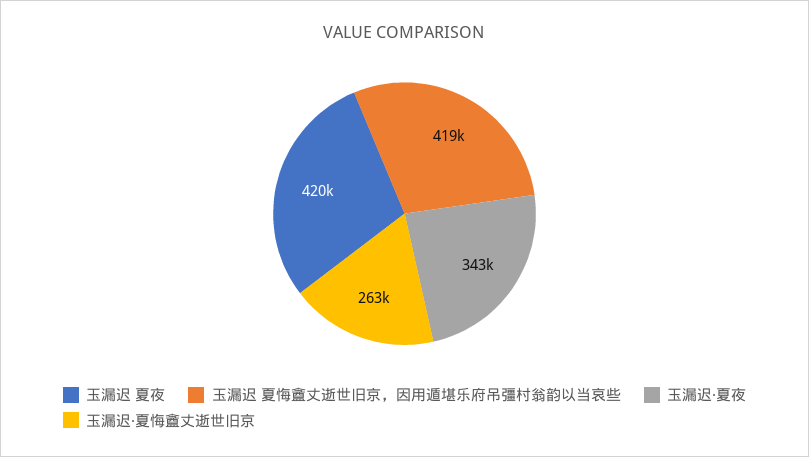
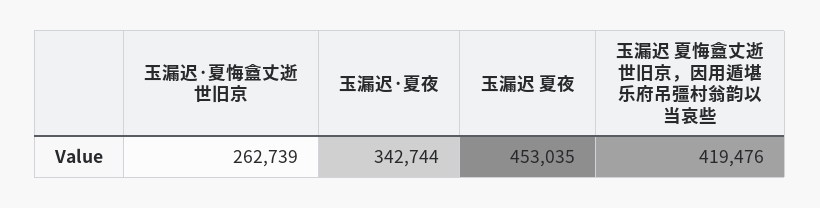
  {
-   "玉漏迟 夏夜": 420000,
+   "玉漏迟 夏夜": 453035,
    "玉漏迟 夏悔盦丈逝世旧京，因用遁堪乐府吊彊村翁韵以当哀些": 419476,
    "玉漏迟·夏夜": 342744,
    "玉漏迟·夏悔盦丈逝世旧京": 262739
  }

